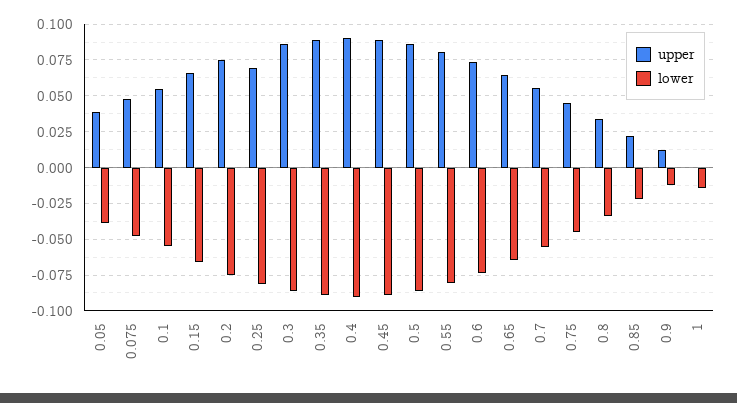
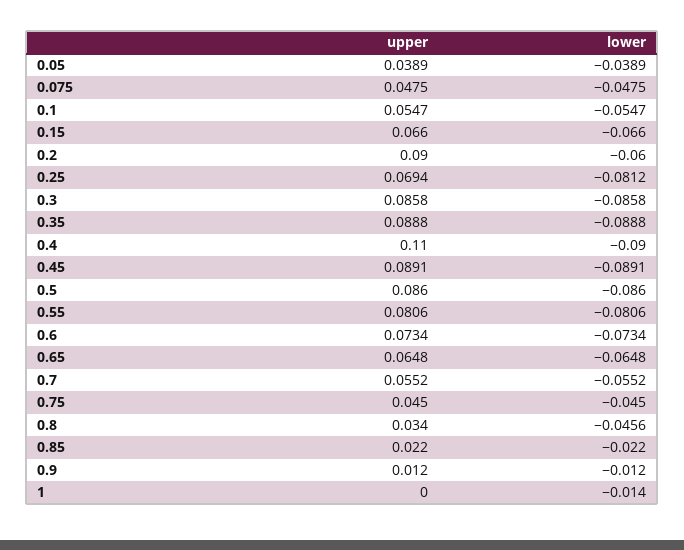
  {
    "upper": {
      "0.05": 0.0389,
      "0.075": 0.0475,
      "0.1": 0.0547,
      "0.15": 0.066,
-     "0.2": 0.075,
+     "0.2": 0.09,
      "0.25": 0.0694,
      "0.3": 0.0858,
      "0.35": 0.0888,
-     "0.4": 0.09,
+     "0.4": 0.11,
      "0.45": 0.0891,
      "0.5": 0.086,
      "0.55": 0.0806,
      "0.6": 0.0734,
      "0.65": 0.0648,
      "0.7": 0.0552,
      "0.75": 0.045,
      "0.8": 0.034,
      "0.85": 0.022,
      "0.9": 0.012,
      "1": 0
    },
    "lower": {
      "0.05": -0.0389,
      "0.075": -0.0475,
      "0.1": -0.0547,
      "0.15": -0.066,
-     "0.2": -0.075,
+     "0.2": -0.06,
      "0.25": -0.0812,
      "0.3": -0.0858,
      "0.35": -0.0888,
      "0.4": -0.09,
      "0.45": -0.0891,
      "0.5": -0.086,
      "0.55": -0.0806,
      "0.6": -0.0734,
      "0.65": -0.0648,
      "0.7": -0.0552,
      "0.75": -0.045,
-     "0.8": -0.035,
+     "0.8": -0.0456,
      "0.85": -0.022,
      "0.9": -0.012,
      "1": -0.014
    }
  }

